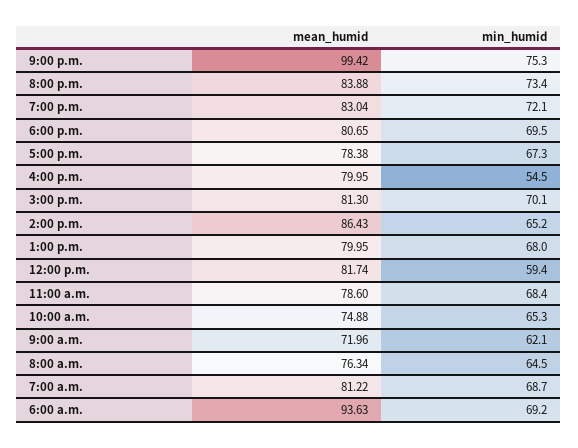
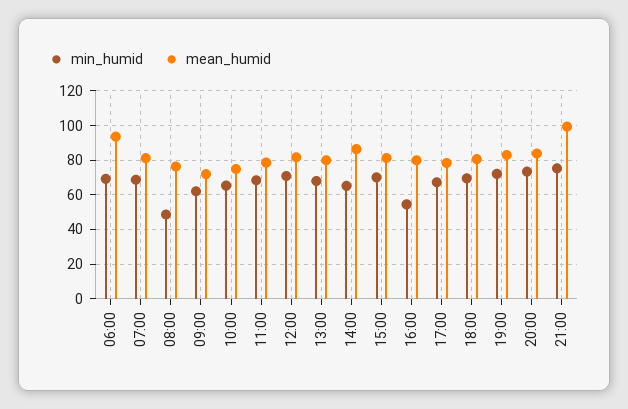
  {
    "mean_humid": {
      "9:00 p.m.": 99.42,
      "8:00 p.m.": 83.88,
      "7:00 p.m.": 83.04,
      "6:00 p.m.": 80.65,
      "5:00 p.m.": 78.38,
      "4:00 p.m.": 79.95,
      "3:00 p.m.": 81.3,
      "2:00 p.m.": 86.43,
      "1:00 p.m.": 79.95,
      "12:00 p.m.": 81.74,
      "11:00 a.m.": 78.6,
      "10:00 a.m.": 74.88,
      "9:00 a.m.": 71.96,
      "8:00 a.m.": 76.34,
      "7:00 a.m.": 81.22,
      "6:00 a.m.": 93.63
    },
    "min_humid": {
      "9:00 p.m.": 75.3,
      "8:00 p.m.": 73.4,
      "7:00 p.m.": 72.1,
      "6:00 p.m.": 69.5,
      "5:00 p.m.": 67.3,
      "4:00 p.m.": 54.5,
      "3:00 p.m.": 70.1,
      "2:00 p.m.": 65.2,
      "1:00 p.m.": 68,
-     "12:00 p.m.": 59.4,
+     "12:00 p.m.": 70,
      "11:00 a.m.": 68.4,
      "10:00 a.m.": 65.3,
      "9:00 a.m.": 62.1,
-     "8:00 a.m.": 64.5,
+     "8:00 a.m.": 50,
      "7:00 a.m.": 68.7,
      "6:00 a.m.": 69.2
    }
  }

